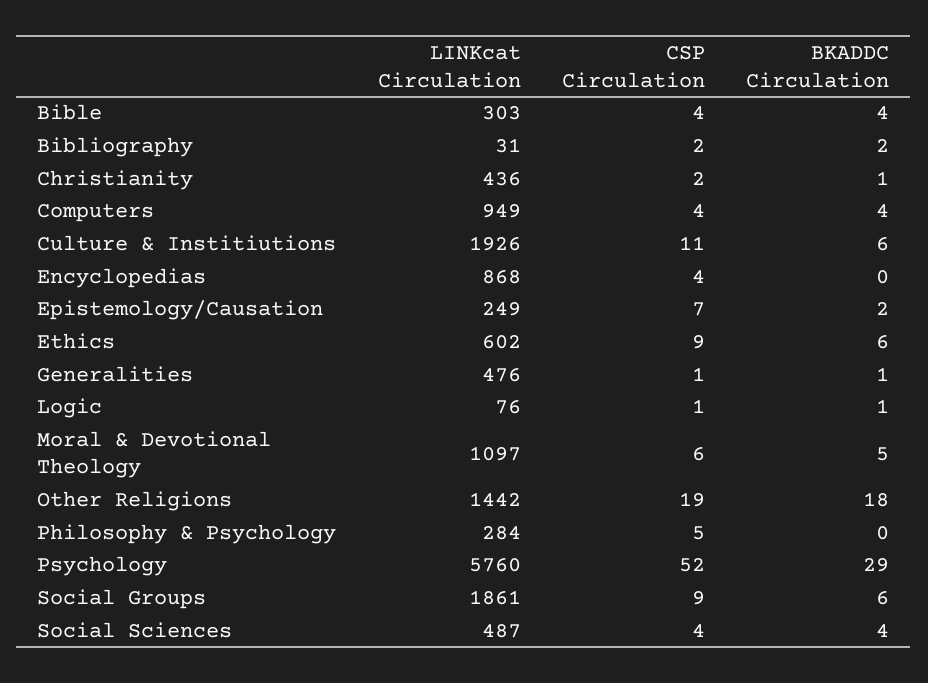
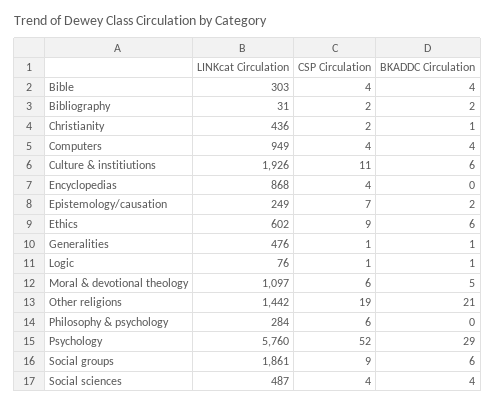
  {
    "LINKcat Circulation": {
      "Bible": 303,
      "Bibliography": 31,
      "Christianity": 436,
      "Computers": 949,
      "Culture & Institiutions": 1926,
      "Encyclopedias": 868,
      "Epistemology/Causation": 249,
      "Ethics": 602,
      "Generalities": 476,
      "Logic": 76,
      "Moral & Devotional Theology": 1097,
      "Other Religions": 1442,
      "Philosophy & Psychology": 284,
      "Psychology": 5760,
      "Social Groups": 1861,
      "Social Sciences": 487
    },
    "CSP Circulation": {
      "Bible": 4,
      "Bibliography": 2,
      "Christianity": 2,
      "Computers": 4,
      "Culture & Institiutions": 11,
      "Encyclopedias": 4,
      "Epistemology/Causation": 7,
      "Ethics": 9,
      "Generalities": 1,
      "Logic": 1,
      "Moral & Devotional Theology": 6,
      "Other Religions": 19,
-     "Philosophy & Psychology": 5,
+     "Philosophy & Psychology": 6,
      "Psychology": 52,
      "Social Groups": 9,
      "Social Sciences": 4
    },
    "BKADDC Circulation": {
      "Bible": 4,
      "Bibliography": 2,
      "Christianity": 1,
      "Computers": 4,
      "Culture & Institiutions": 6,
      "Encyclopedias": 0,
      "Epistemology/Causation": 2,
      "Ethics": 6,
      "Generalities": 1,
      "Logic": 1,
      "Moral & Devotional Theology": 5,
-     "Other Religions": 18,
+     "Other Religions": 21,
      "Philosophy & Psychology": 0,
      "Psychology": 29,
      "Social Groups": 6,
      "Social Sciences": 4
    }
  }

